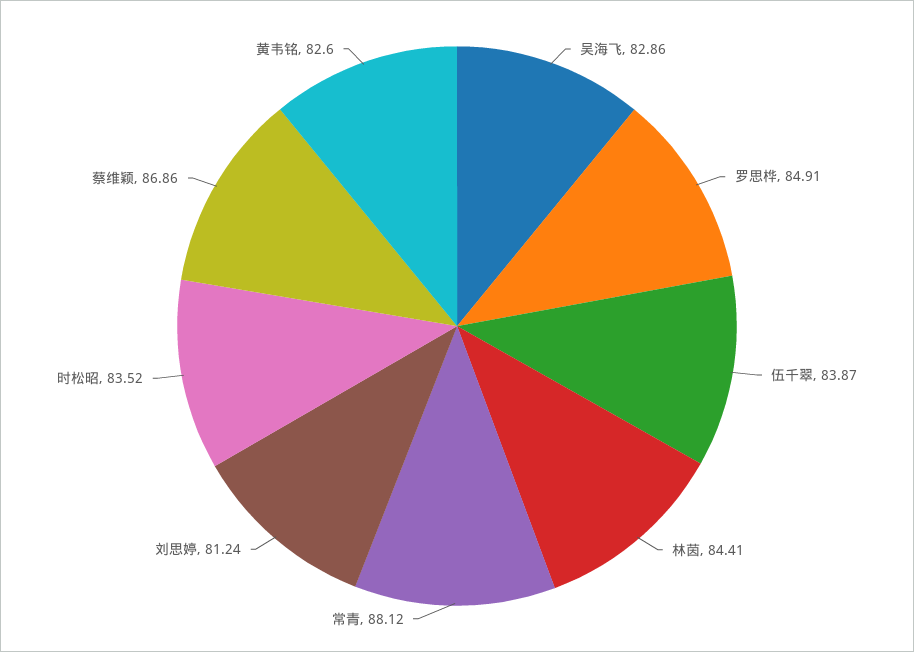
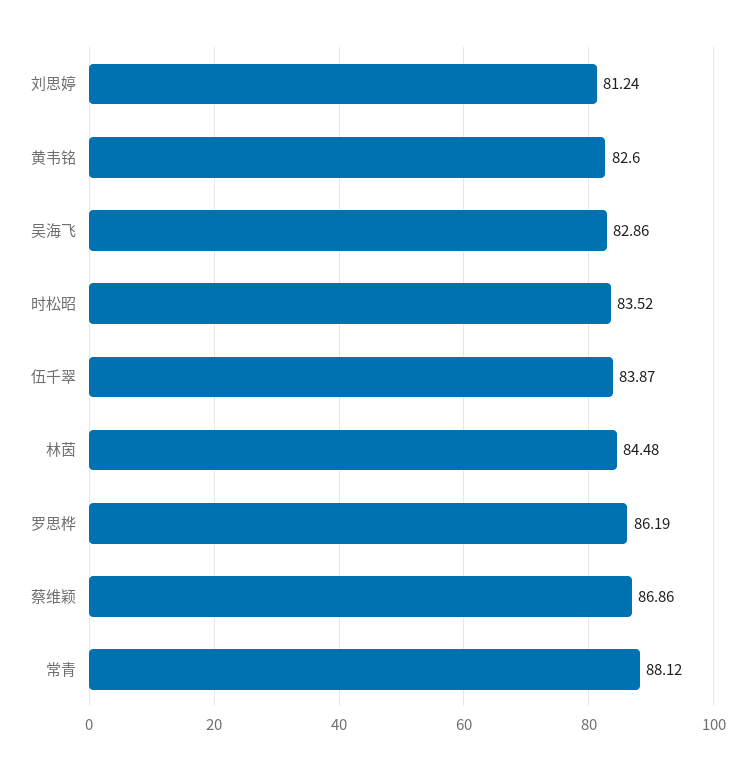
  {
    "吴海飞": 82.86,
-   "罗思桦": 84.91,
+   "罗思桦": 86.19,
    "伍千翠": 83.87,
-   "林茵": 84.41,
+   "林茵": 84.48,
    "常青": 88.12,
    "刘思婷": 81.24,
    "时松昭": 83.52,
    "蔡维颖": 86.86,
    "黄韦铭": 82.6
  }

